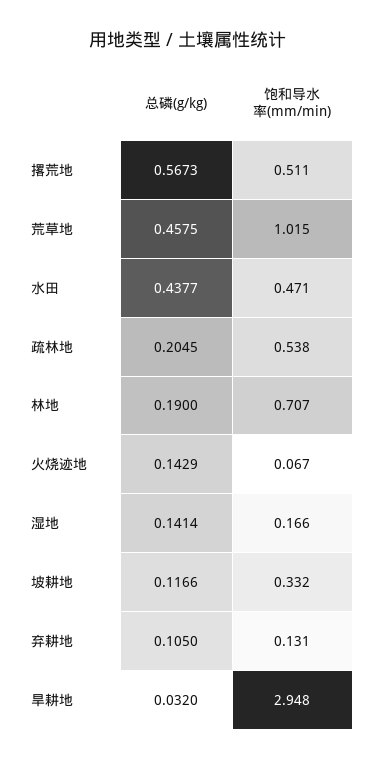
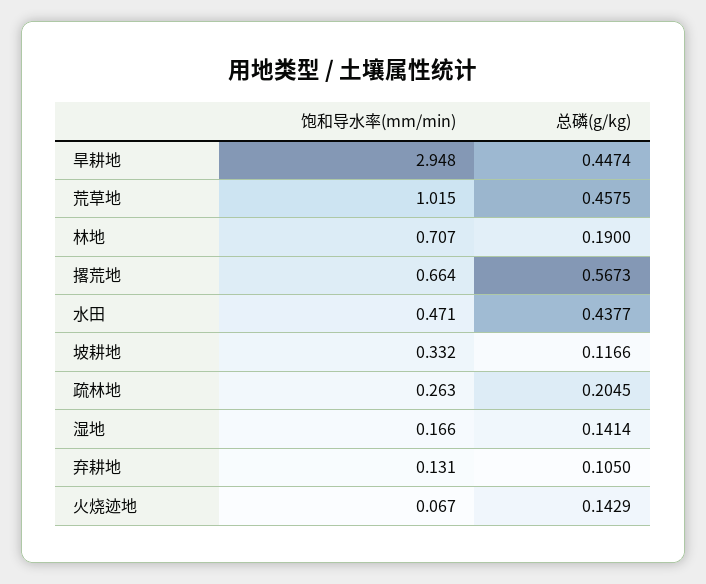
  {
    "总磷(g/kg)": {
      "撂荒地": 0.5673,
      "荒草地": 0.4575,
      "水田": 0.4377,
      "疏林地": 0.2045,
      "林地": 0.19,
      "火烧迹地": 0.1429,
      "湿地": 0.1414,
      "坡耕地": 0.1166,
      "弃耕地": 0.105,
-     "旱耕地": 0.032
+     "旱耕地": 0.4474
    },
    "饱和导水率(mm/min)": {
-     "撂荒地": 0.511,
+     "撂荒地": 0.664,
      "荒草地": 1.015,
      "水田": 0.471,
-     "疏林地": 0.538,
+     "疏林地": 0.263,
      "林地": 0.707,
      "火烧迹地": 0.067,
      "湿地": 0.166,
      "坡耕地": 0.332,
      "弃耕地": 0.131,
      "旱耕地": 2.948
    }
  }

